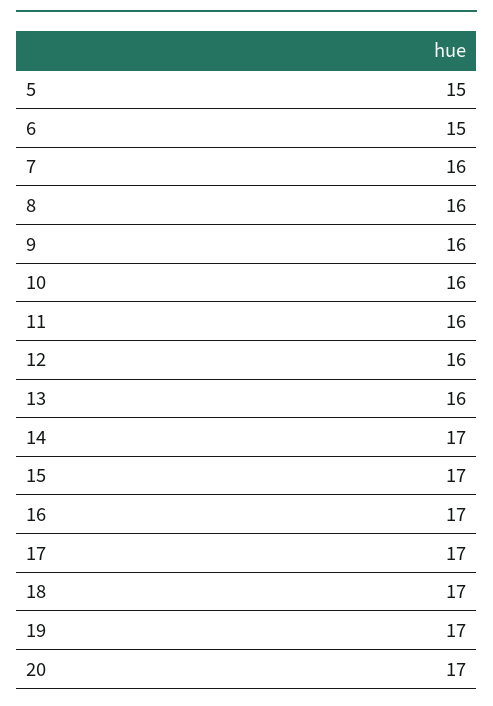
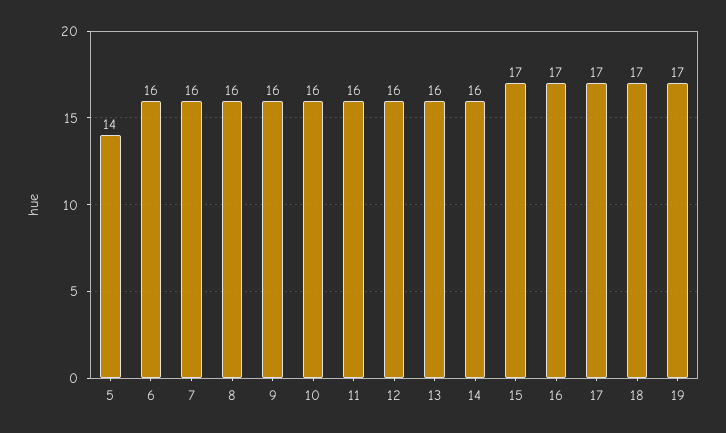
  {
-   "5": 15,
+   "5": 14,
-   "6": 15,
+   "6": 16,
    "7": 16,
    "8": 16,
    "9": 16,
    "10": 16,
    "11": 16,
    "12": 16,
    "13": 16,
-   "14": 17,
+   "14": 16,
    "15": 17,
    "16": 17,
    "17": 17,
    "18": 17,
-   "19": 17,
+   "19": 17
-   "20": 17
  }

